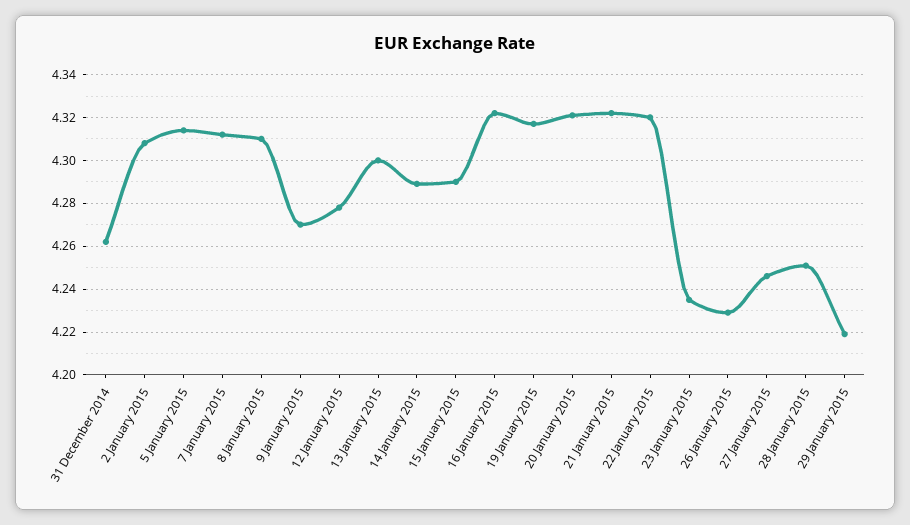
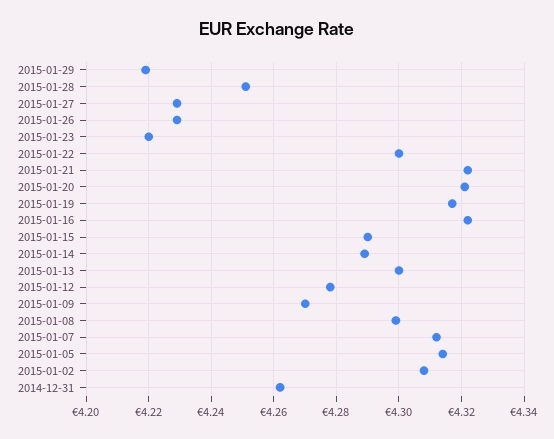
  {
    "31 December 2014": 4.26,
    "2 January 2015": 4.31,
    "5 January 2015": 4.315,
    "7 January 2015": 4.31,
-   "8 January 2015": 4.31,
+   "8 January 2015": 4.3,
    "9 January 2015": 4.27,
    "12 January 2015": 4.28,
    "13 January 2015": 4.3,
    "14 January 2015": 4.29,
    "15 January 2015": 4.29,
    "16 January 2015": 4.32,
    "19 January 2015": 4.315,
    "20 January 2015": 4.32,
    "21 January 2015": 4.32,
-   "22 January 2015": 4.32,
+   "22 January 2015": 4.3,
-   "23 January 2015": 4.235,
+   "23 January 2015": 4.22,
    "26 January 2015": 4.23,
-   "27 January 2015": 4.245,
+   "27 January 2015": 4.23,
    "28 January 2015": 4.25,
    "29 January 2015": 4.22
  }

